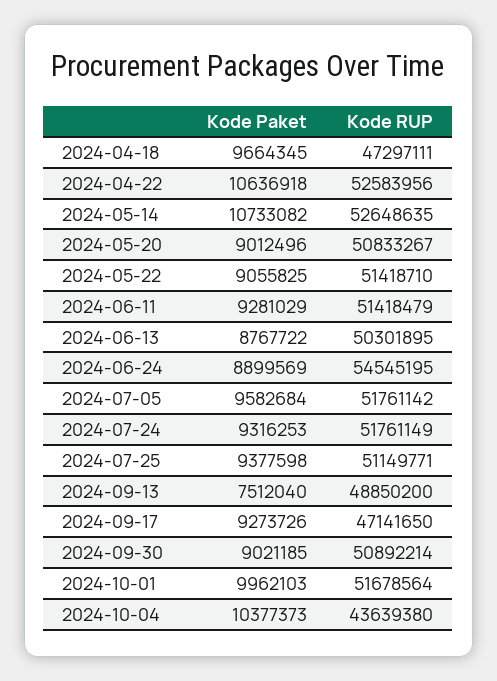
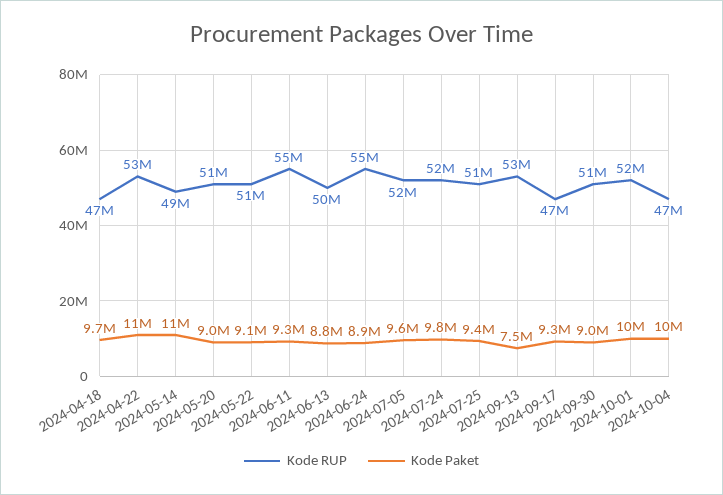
  {
    "Kode Paket": {
      "2024-04-18": 9664345,
      "2024-04-22": 10636918,
      "2024-05-14": 10733082,
      "2024-05-20": 9012496,
      "2024-05-22": 9055825,
      "2024-06-11": 9281029,
      "2024-06-13": 8767722,
      "2024-06-24": 8899569,
      "2024-07-05": 9582684,
-     "2024-07-24": 9316253,
+     "2024-07-24": 9800000,
      "2024-07-25": 9377598,
      "2024-09-13": 7512040,
      "2024-09-17": 9273726,
      "2024-09-30": 9021185,
      "2024-10-01": 9962103,
      "2024-10-04": 10377373
    },
    "Kode RUP": {
      "2024-04-18": 47297111,
      "2024-04-22": 52583956,
-     "2024-05-14": 52648635,
+     "2024-05-14": 49000000,
      "2024-05-20": 50833267,
      "2024-05-22": 51418710,
-     "2024-06-11": 51418479,
+     "2024-06-11": 55000000,
      "2024-06-13": 50301895,
      "2024-06-24": 54545195,
      "2024-07-05": 51761142,
      "2024-07-24": 51761149,
      "2024-07-25": 51149771,
-     "2024-09-13": 48850200,
+     "2024-09-13": 53000000,
      "2024-09-17": 47141650,
      "2024-09-30": 50892214,
      "2024-10-01": 51678564,
-     "2024-10-04": 43639380
+     "2024-10-04": 47000000
    }
  }

